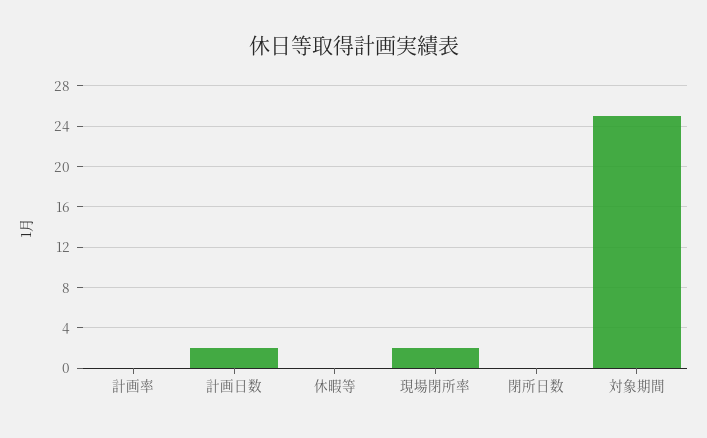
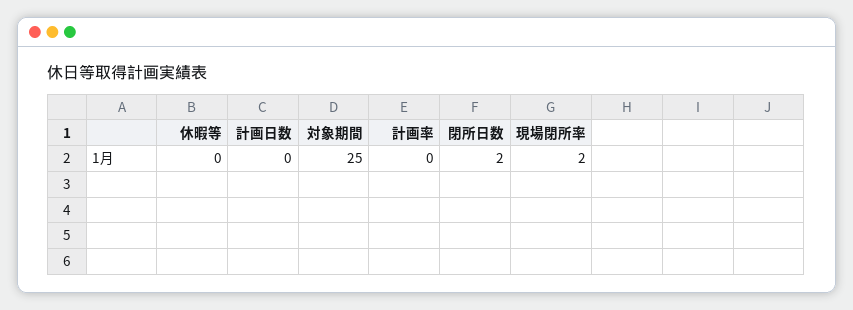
  {
    "計画率": 0,
-   "計画日数": 2,
+   "計画日数": 0,
    "休暇等": 0,
    "現場閉所率": 2,
-   "閉所日数": 0,
+   "閉所日数": 2,
    "対象期間": 25
  }

